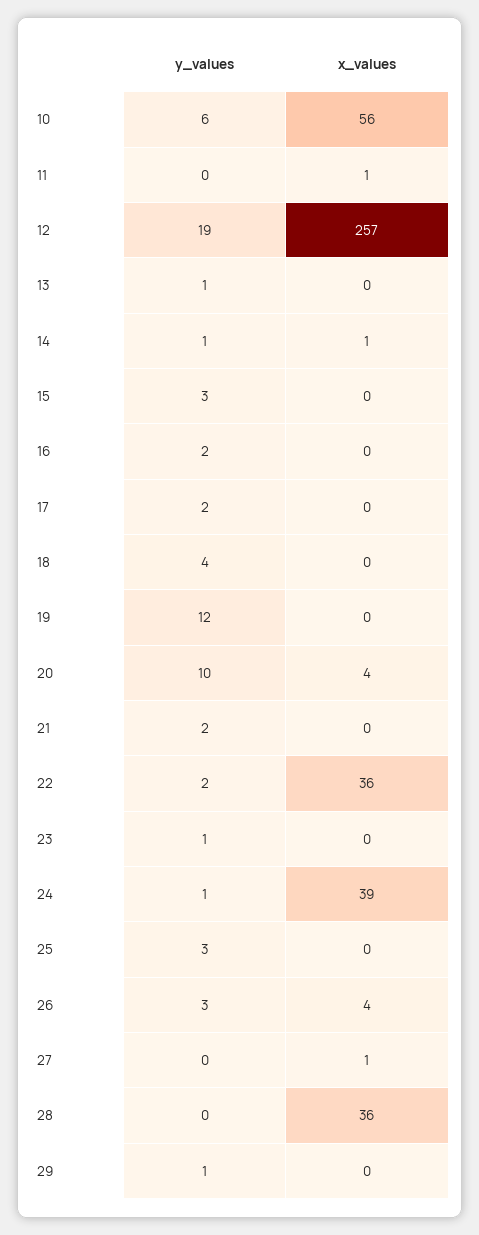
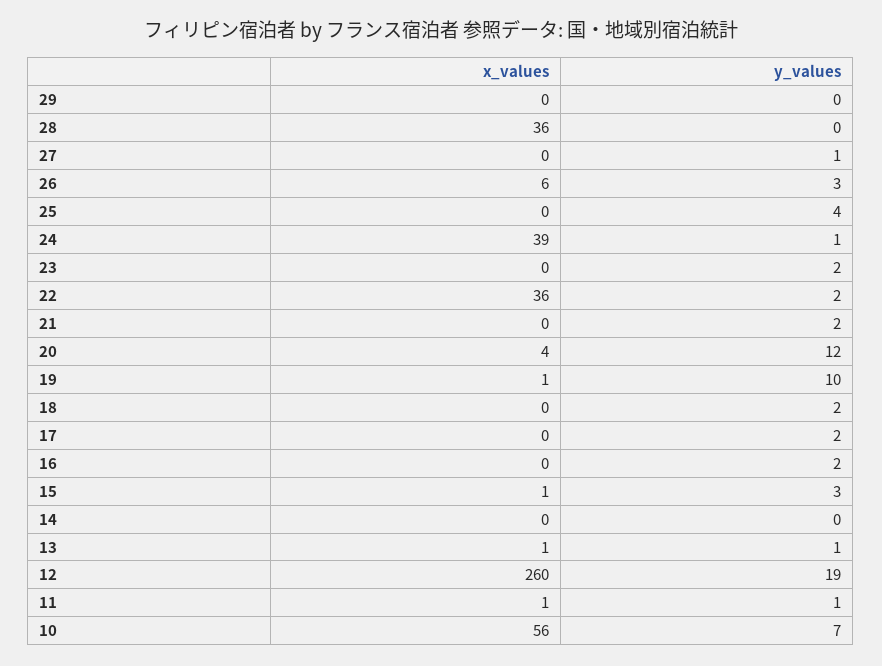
  {
    "y_values": {
-     "10": 6,
+     "10": 7,
-     "11": 0,
+     "11": 1,
      "12": 19,
      "13": 1,
-     "14": 1,
+     "14": 0,
      "15": 3,
      "16": 2,
      "17": 2,
-     "18": 4,
+     "18": 2,
-     "19": 12,
+     "19": 10,
-     "20": 10,
+     "20": 12,
      "21": 2,
      "22": 2,
-     "23": 1,
+     "23": 2,
      "24": 1,
-     "25": 3,
+     "25": 4,
      "26": 3,
-     "27": 0,
+     "27": 1,
      "28": 0,
-     "29": 1
+     "29": 0
    },
    "x_values": {
      "10": 56,
      "11": 1,
-     "12": 257,
+     "12": 260,
-     "13": 0,
+     "13": 1,
-     "14": 1,
+     "14": 0,
-     "15": 0,
+     "15": 1,
      "16": 0,
      "17": 0,
      "18": 0,
-     "19": 0,
+     "19": 1,
      "20": 4,
      "21": 0,
      "22": 36,
      "23": 0,
      "24": 39,
      "25": 0,
-     "26": 4,
+     "26": 6,
-     "27": 1,
+     "27": 0,
      "28": 36,
      "29": 0
    }
  }

